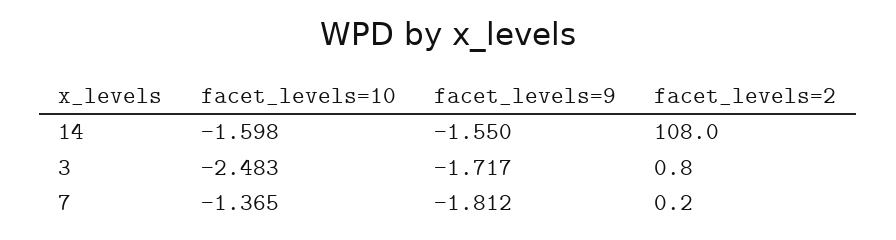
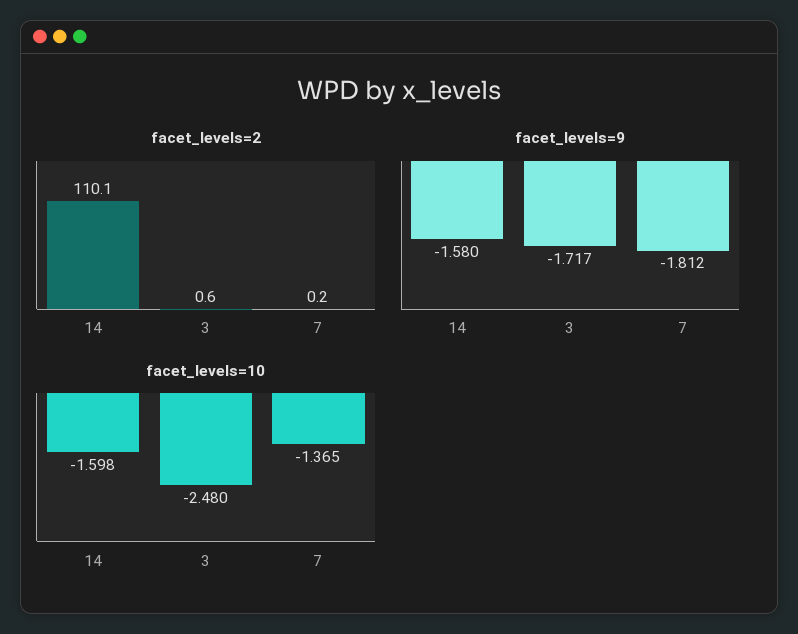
  {
    "facet_levels=10": {
      "14": -1.598,
-     "3": -2.483,
+     "3": -2.48,
      "7": -1.365
    },
    "facet_levels=9": {
-     "14": -1.55,
+     "14": -1.58,
      "3": -1.717,
      "7": -1.812
    },
    "facet_levels=2": {
-     "14": 108,
+     "14": 110.1,
-     "3": 0.8,
+     "3": 0.6,
      "7": 0.2
    }
  }

